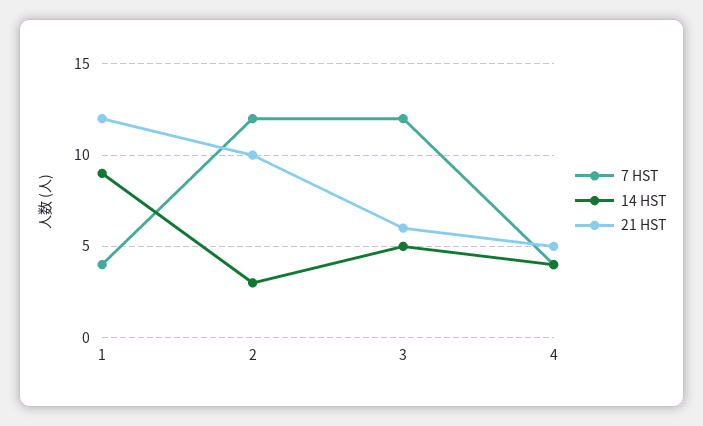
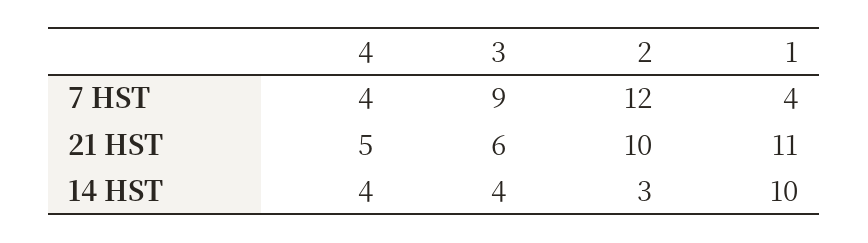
  {
    "7 HST": {
      "1": 4,
      "2": 12,
-     "3": 12,
+     "3": 9,
      "4": 4
    },
    "14 HST": {
-     "1": 9,
+     "1": 10,
      "2": 3,
-     "3": 5,
+     "3": 4,
      "4": 4
    },
    "21 HST": {
-     "1": 12,
+     "1": 11,
      "2": 10,
      "3": 6,
      "4": 5
    }
  }

